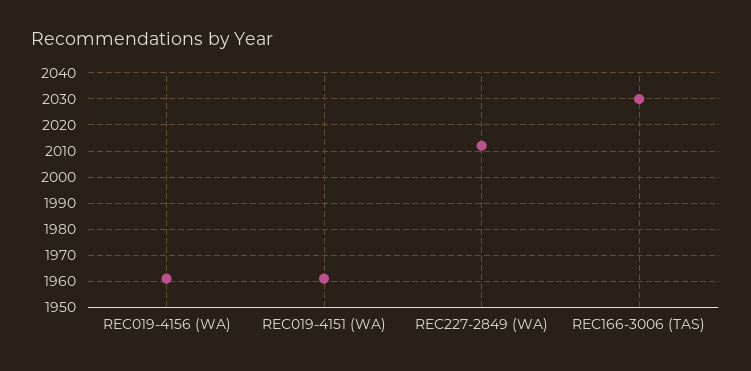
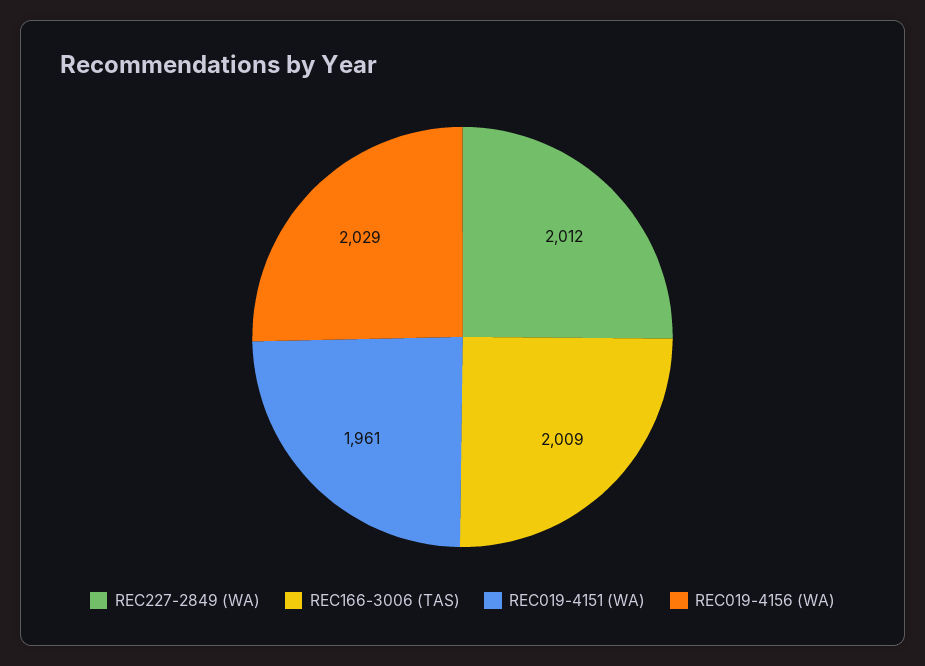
  {
-   "REC019-4156 (WA)": 1960,
+   "REC019-4156 (WA)": 2029,
    "REC019-4151 (WA)": 1961,
    "REC227-2849 (WA)": 2012,
-   "REC166-3006 (TAS)": 2030
+   "REC166-3006 (TAS)": 2009
  }

